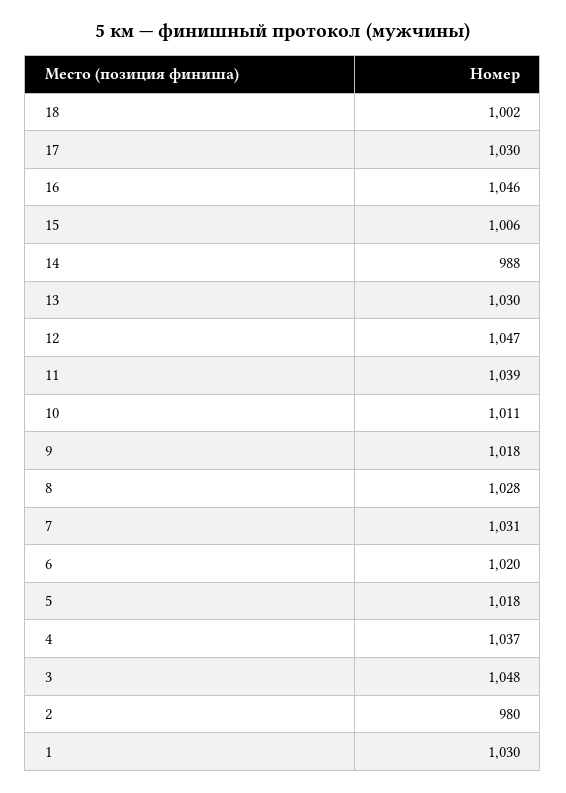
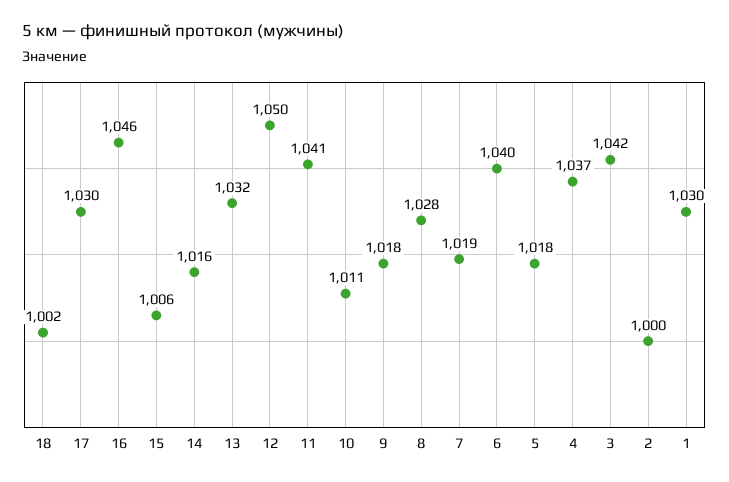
  {
    "18": 1002,
    "17": 1030,
    "16": 1046,
    "15": 1006,
-   "14": 988,
+   "14": 1016,
-   "13": 1030,
+   "13": 1032,
-   "12": 1047,
+   "12": 1050,
-   "11": 1039,
+   "11": 1041,
    "10": 1011,
    "9": 1018,
    "8": 1028,
-   "7": 1031,
+   "7": 1019,
-   "6": 1020,
+   "6": 1040,
    "5": 1018,
    "4": 1037,
-   "3": 1048,
+   "3": 1042,
-   "2": 980,
+   "2": 1000,
    "1": 1030
  }

